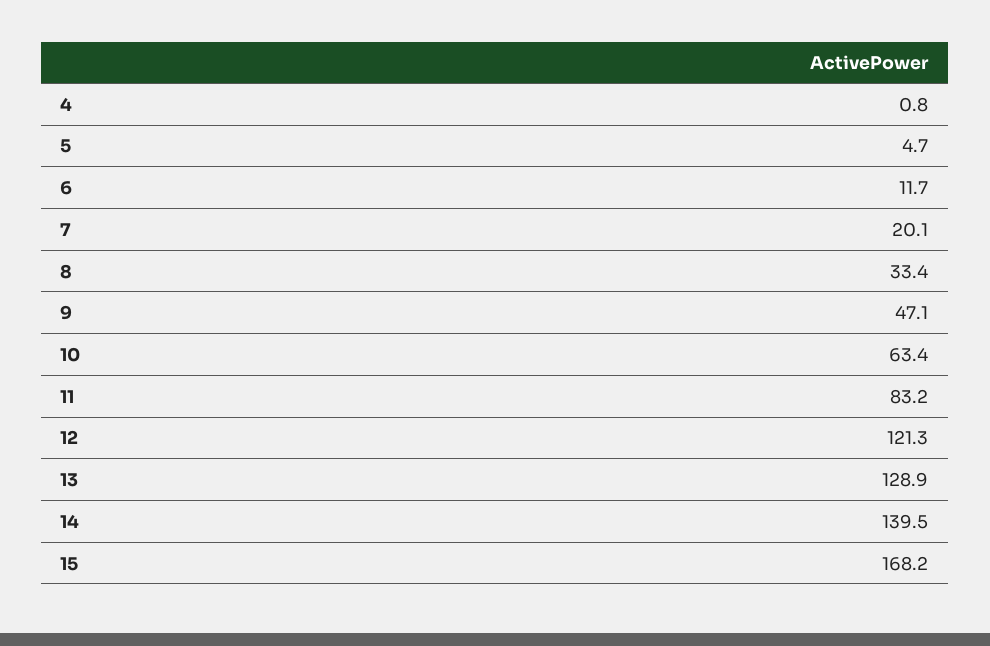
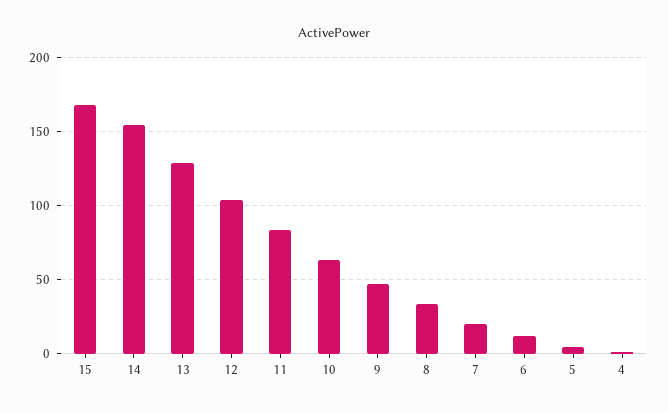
  {
    "4": 0.8,
    "5": 4.7,
    "6": 11.7,
    "7": 20.1,
    "8": 33.4,
    "9": 47.1,
    "10": 63.4,
    "11": 83.2,
-   "12": 121.3,
+   "12": 105,
    "13": 128.9,
-   "14": 139.5,
+   "14": 155,
    "15": 168.2
  }

